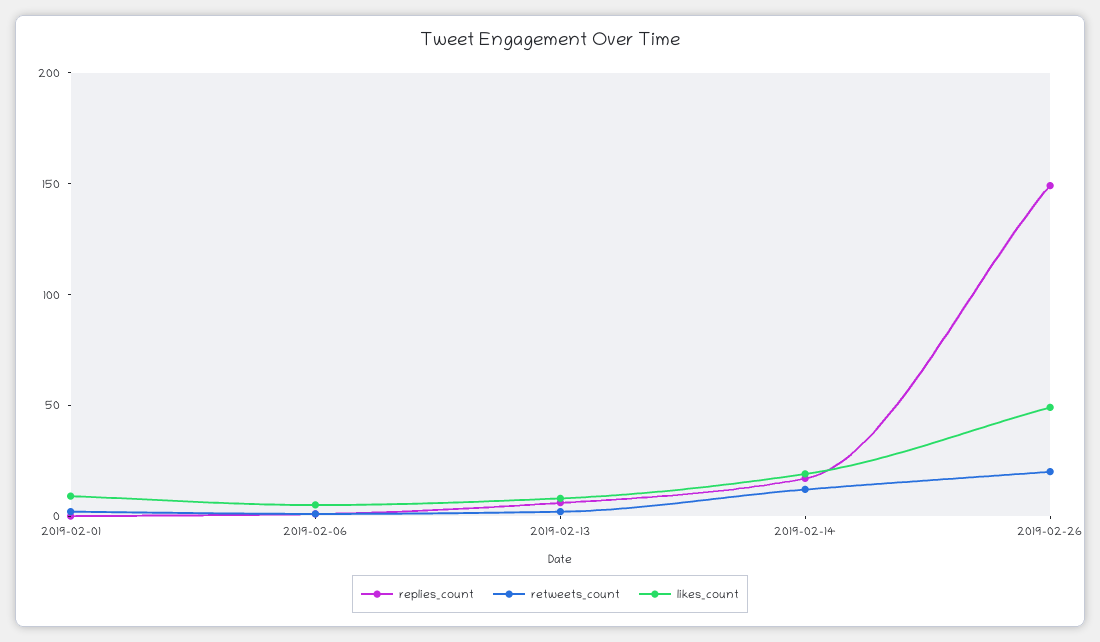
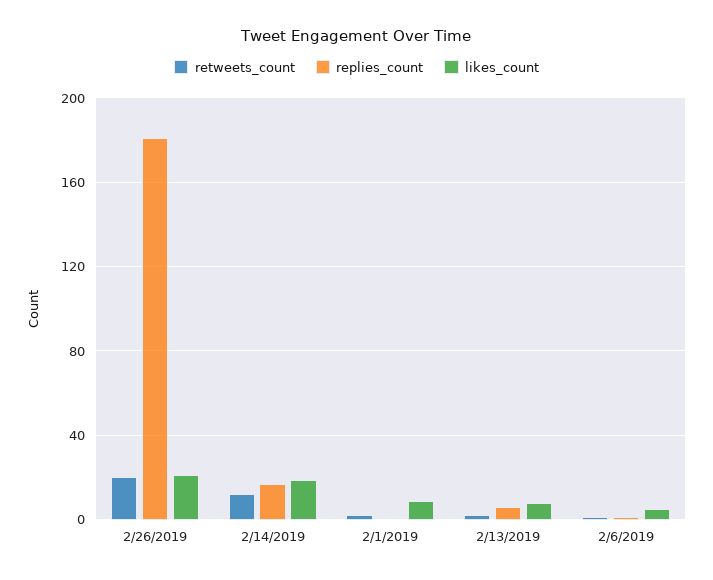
  {
    "replies_count": {
      "2019-02-01": 0,
      "2019-02-06": 0,
      "2019-02-13": 5,
      "2019-02-14": 15,
-     "2019-02-26": 150
+     "2019-02-26": 180
    },
    "retweets_count": {
      "2019-02-01": 0,
      "2019-02-06": 0,
      "2019-02-13": 0,
      "2019-02-14": 10,
      "2019-02-26": 20
    },
    "likes_count": {
      "2019-02-01": 10,
      "2019-02-06": 5,
      "2019-02-13": 10,
      "2019-02-14": 20,
-     "2019-02-26": 50
+     "2019-02-26": 20
    }
  }

